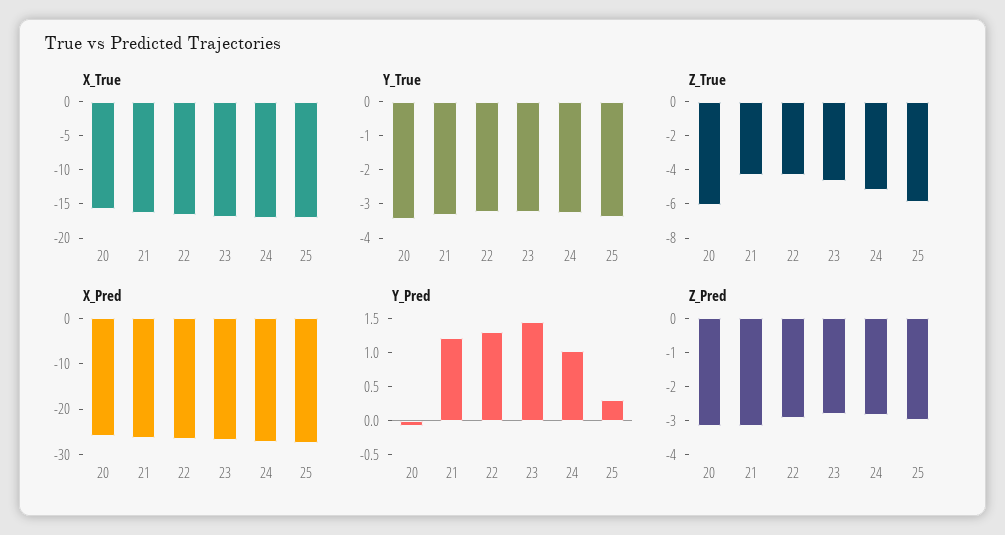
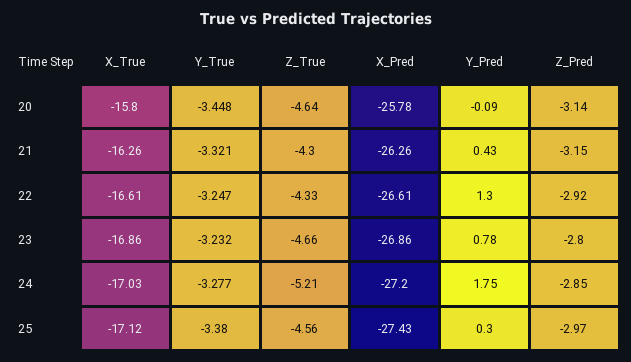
  {
    "X_True": {
      "20": -15.8,
      "21": -16.26,
      "22": -16.61,
      "23": -16.86,
      "24": -17.03,
      "25": -17.12
    },
    "Y_True": {
      "20": -3.448,
      "21": -3.321,
      "22": -3.247,
      "23": -3.232,
      "24": -3.277,
      "25": -3.38
    },
    "Z_True": {
-     "20": -6,
+     "20": -4.64,
      "21": -4.3,
      "22": -4.33,
      "23": -4.66,
      "24": -5.21,
-     "25": -6
+     "25": -4.56
    },
    "X_Pred": {
      "20": -25.78,
      "21": -26.26,
      "22": -26.61,
      "23": -26.86,
      "24": -27.2,
      "25": -27.43
    },
    "Y_Pred": {
      "20": -0.09,
-     "21": 1.25,
+     "21": 0.43,
      "22": 1.3,
-     "23": 1.5,
+     "23": 0.78,
-     "24": 1,
+     "24": 1.75,
      "25": 0.3
    },
    "Z_Pred": {
      "20": -3.14,
      "21": -3.15,
      "22": -2.92,
      "23": -2.8,
      "24": -2.85,
      "25": -2.97
    }
  }

